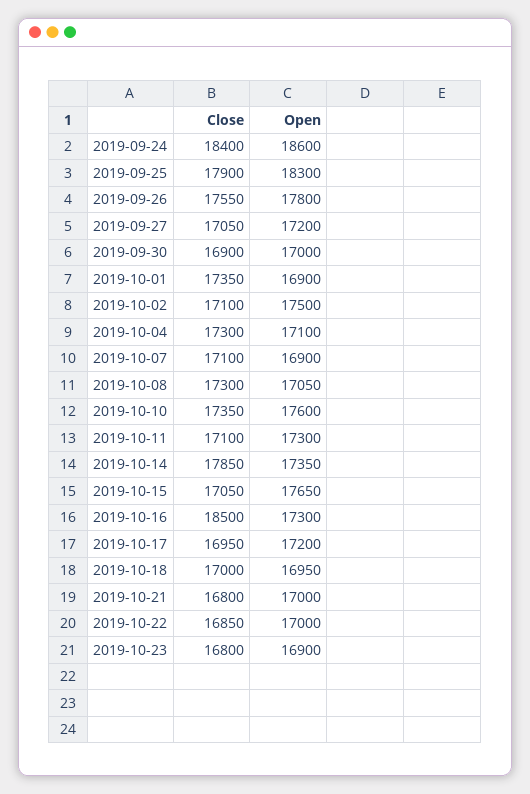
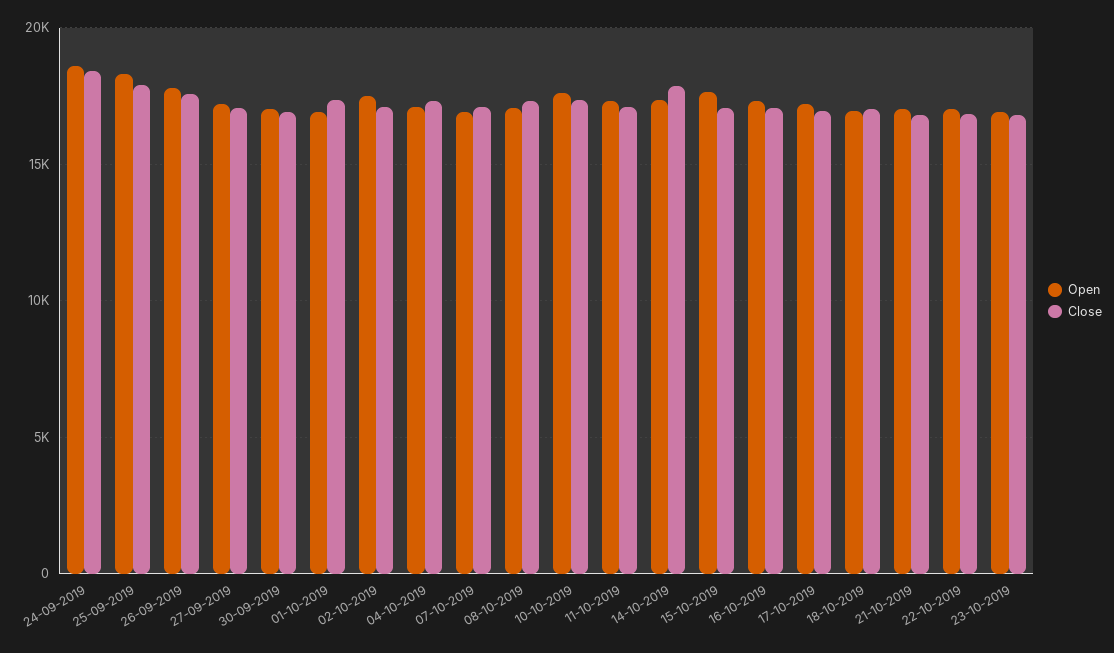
  {
    "Close": {
      "2019-09-24": 18400,
      "2019-09-25": 17900,
      "2019-09-26": 17550,
      "2019-09-27": 17050,
      "2019-09-30": 16900,
      "2019-10-01": 17350,
      "2019-10-02": 17100,
      "2019-10-04": 17300,
      "2019-10-07": 17100,
      "2019-10-08": 17300,
      "2019-10-10": 17350,
      "2019-10-11": 17100,
      "2019-10-14": 17850,
      "2019-10-15": 17050,
-     "2019-10-16": 18500,
+     "2019-10-16": 17000,
      "2019-10-17": 16950,
      "2019-10-18": 17000,
      "2019-10-21": 16800,
      "2019-10-22": 16850,
      "2019-10-23": 16800
    },
    "Open": {
      "2019-09-24": 18600,
      "2019-09-25": 18300,
      "2019-09-26": 17800,
      "2019-09-27": 17200,
      "2019-09-30": 17000,
      "2019-10-01": 16900,
      "2019-10-02": 17500,
      "2019-10-04": 17100,
      "2019-10-07": 16900,
      "2019-10-08": 17050,
      "2019-10-10": 17600,
      "2019-10-11": 17300,
      "2019-10-14": 17350,
      "2019-10-15": 17650,
      "2019-10-16": 17300,
      "2019-10-17": 17200,
      "2019-10-18": 16950,
      "2019-10-21": 17000,
      "2019-10-22": 17000,
      "2019-10-23": 16900
    }
  }

